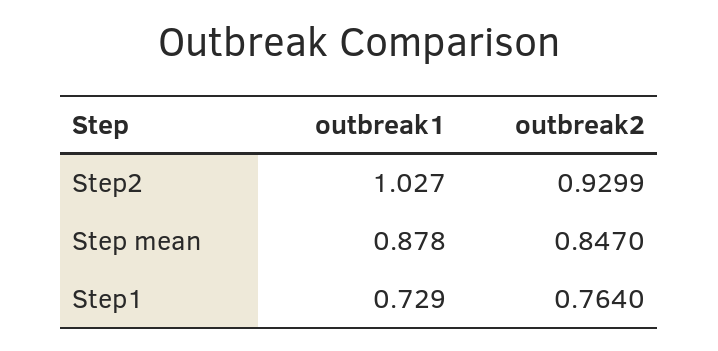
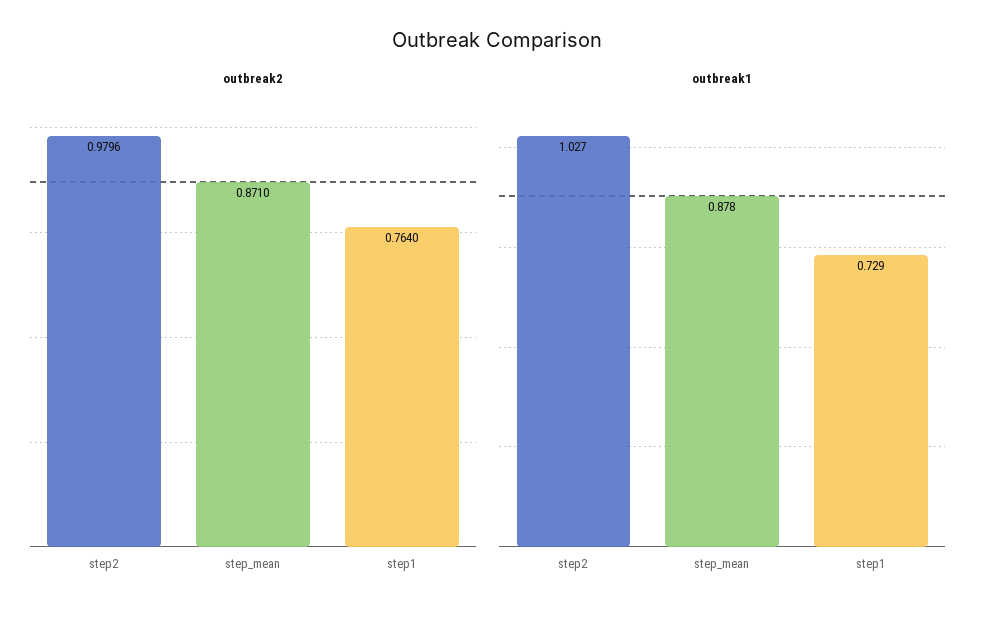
  {
    "outbreak1": {
      "Step2": 1.027,
      "Step mean": 0.878,
      "Step1": 0.729
    },
    "outbreak2": {
-     "Step2": 0.9299,
+     "Step2": 0.9796,
-     "Step mean": 0.847,
+     "Step mean": 0.871,
      "Step1": 0.764
    }
  }

